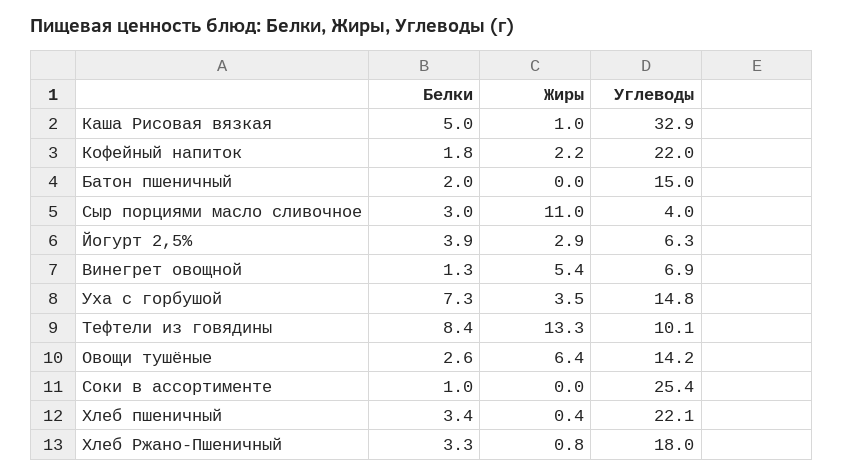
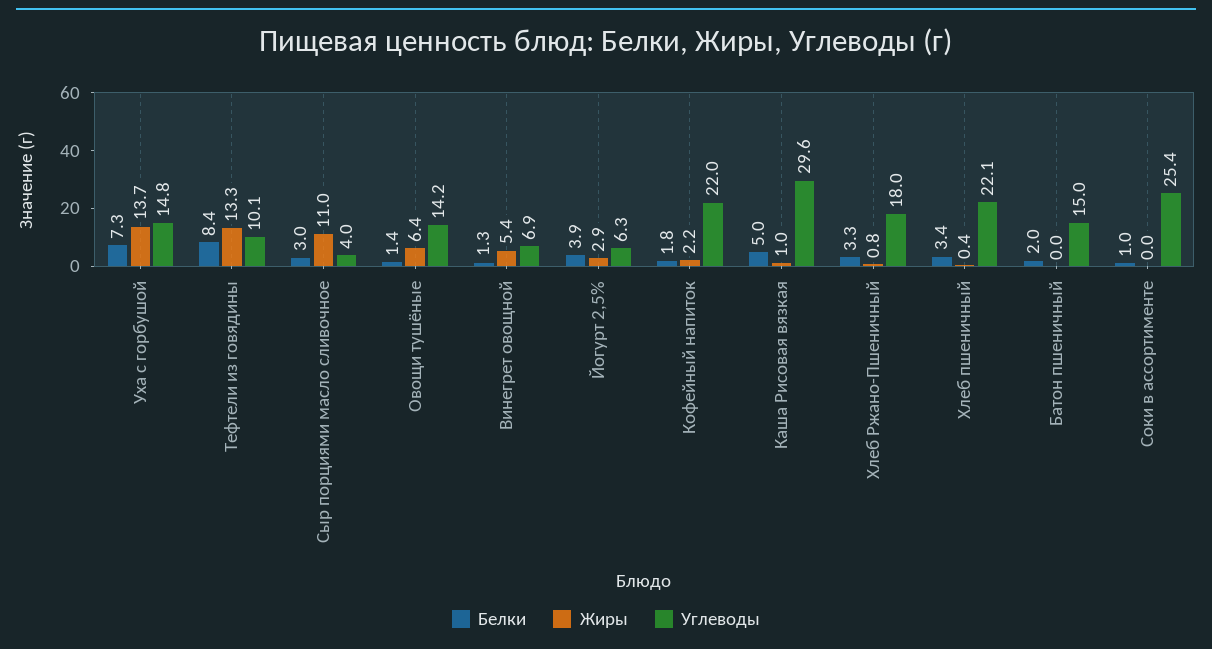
  {
    "Белки": {
      "Каша Рисовая вязкая": 5,
      "Кофейный напиток": 1.8,
      "Батон пшеничный": 2,
      "Сыр порциями масло сливочное": 3,
      "Йогурт 2,5%": 3.9,
      "Винегрет овощной": 1.3,
      "Уха с горбушой": 7.3,
      "Тефтели из говядины": 8.4,
-     "Овощи тушёные": 2.6,
+     "Овощи тушёные": 1.4,
      "Соки в ассортименте": 1,
      "Хлеб пшеничный": 3.4,
      "Хлеб Ржано-Пшеничный": 3.3
    },
    "Жиры": {
      "Каша Рисовая вязкая": 1,
      "Кофейный напиток": 2.2,
      "Батон пшеничный": 0,
      "Сыр порциями масло сливочное": 11,
      "Йогурт 2,5%": 2.9,
      "Винегрет овощной": 5.4,
-     "Уха с горбушой": 3.5,
+     "Уха с горбушой": 13.7,
      "Тефтели из говядины": 13.3,
      "Овощи тушёные": 6.4,
      "Соки в ассортименте": 0,
      "Хлеб пшеничный": 0.4,
      "Хлеб Ржано-Пшеничный": 0.8
    },
    "Углеводы": {
-     "Каша Рисовая вязкая": 32.9,
+     "Каша Рисовая вязкая": 29.6,
      "Кофейный напиток": 22,
      "Батон пшеничный": 15,
      "Сыр порциями масло сливочное": 4,
      "Йогурт 2,5%": 6.3,
      "Винегрет овощной": 6.9,
      "Уха с горбушой": 14.8,
      "Тефтели из говядины": 10.1,
      "Овощи тушёные": 14.2,
      "Соки в ассортименте": 25.4,
      "Хлеб пшеничный": 22.1,
      "Хлеб Ржано-Пшеничный": 18
    }
  }

